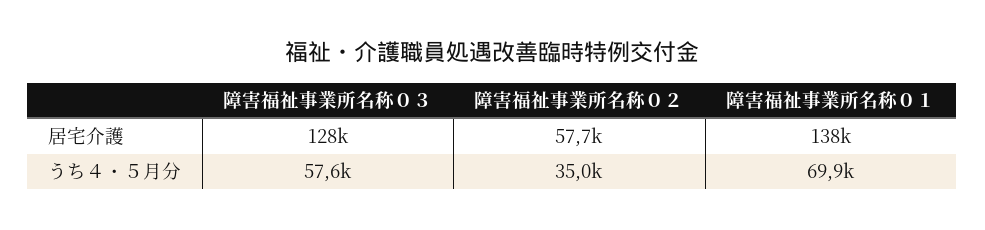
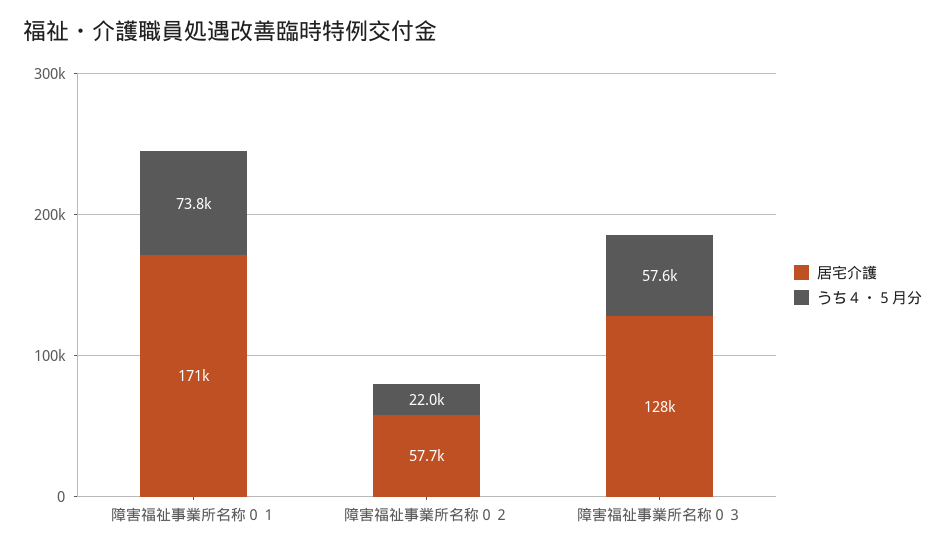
  {
    "居宅介護": {
      "障害福祉事業所名称０３": 128000,
      "障害福祉事業所名称０２": 57700,
-     "障害福祉事業所名称０１": 138000
+     "障害福祉事業所名称０１": 171000
    },
    "うち４・５月分": {
      "障害福祉事業所名称０３": 57600,
-     "障害福祉事業所名称０２": 35000,
+     "障害福祉事業所名称０２": 22000,
-     "障害福祉事業所名称０１": 69900
+     "障害福祉事業所名称０１": 73800
    }
  }

